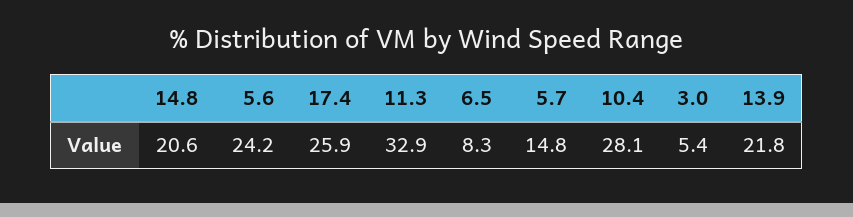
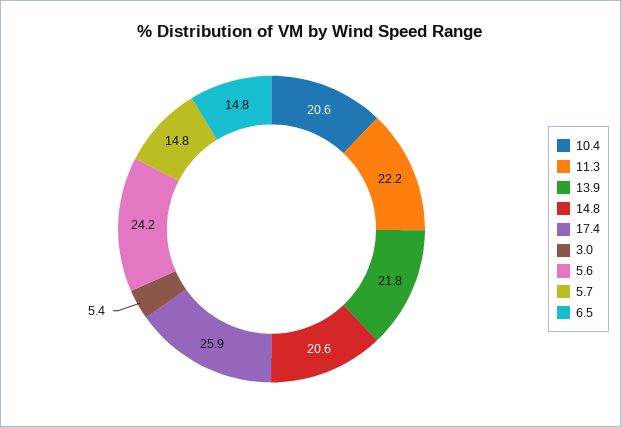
  {
    "14.8": 20.6,
    "5.6": 24.2,
    "17.4": 25.9,
-   "11.3": 32.9,
+   "11.3": 22.2,
-   "6.5": 8.3,
+   "6.5": 14.8,
    "5.7": 14.8,
-   "10.4": 28.1,
+   "10.4": 20.6,
    "3.0": 5.4,
    "13.9": 21.8
  }

